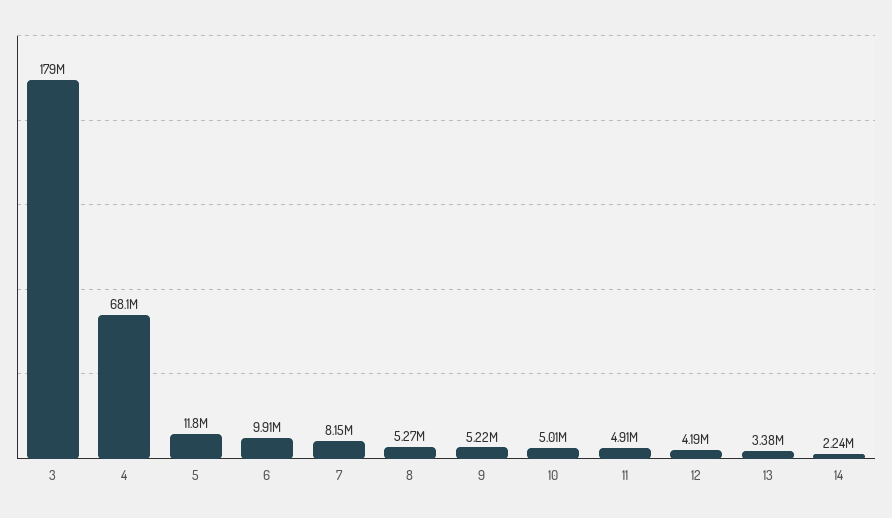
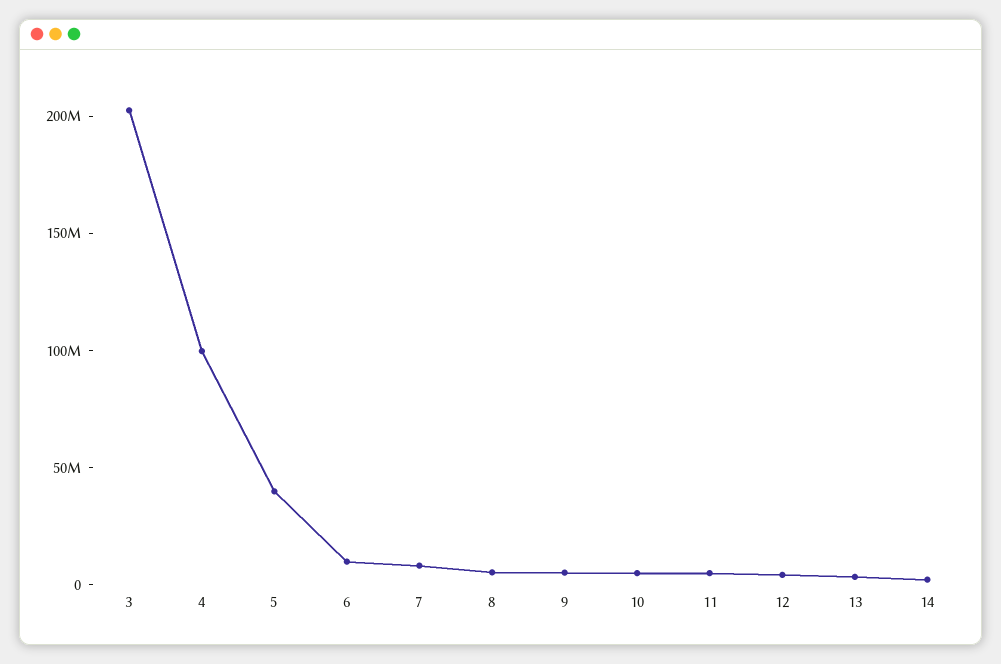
  {
-   "3": 179000000,
+   "3": 200000000,
-   "4": 68100000,
+   "4": 100000000,
-   "5": 11800000,
+   "5": 40000000,
    "6": 9910000,
    "7": 8150000,
    "8": 5270000,
    "9": 5220000,
    "10": 5010000,
    "11": 4910000,
    "12": 4190000,
    "13": 3380000,
    "14": 2240000
  }

